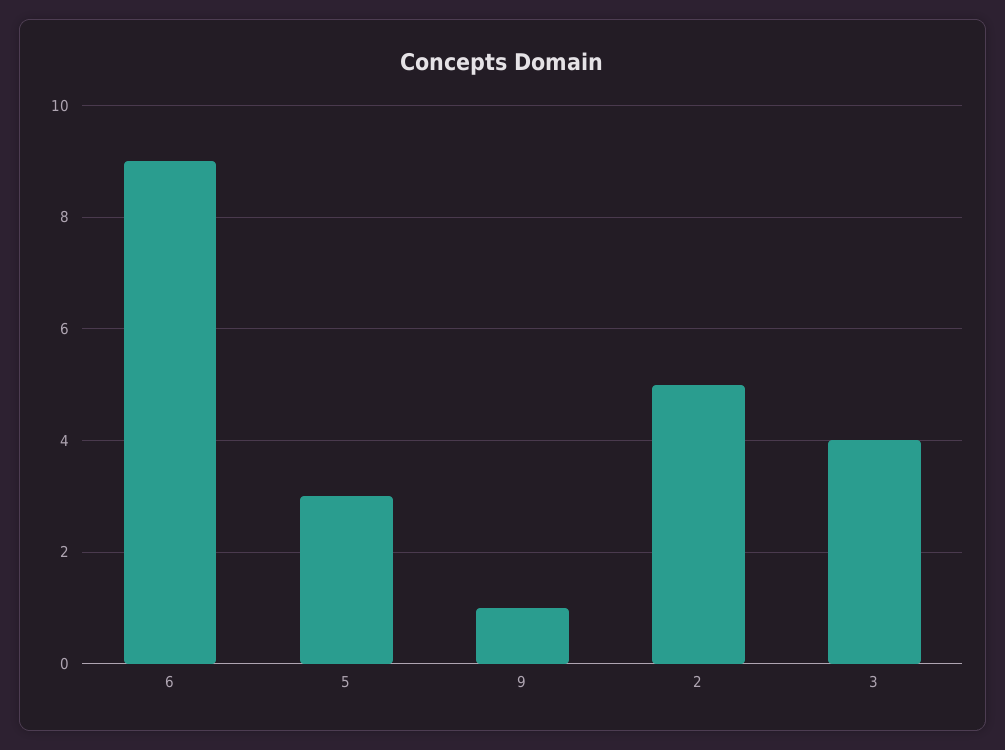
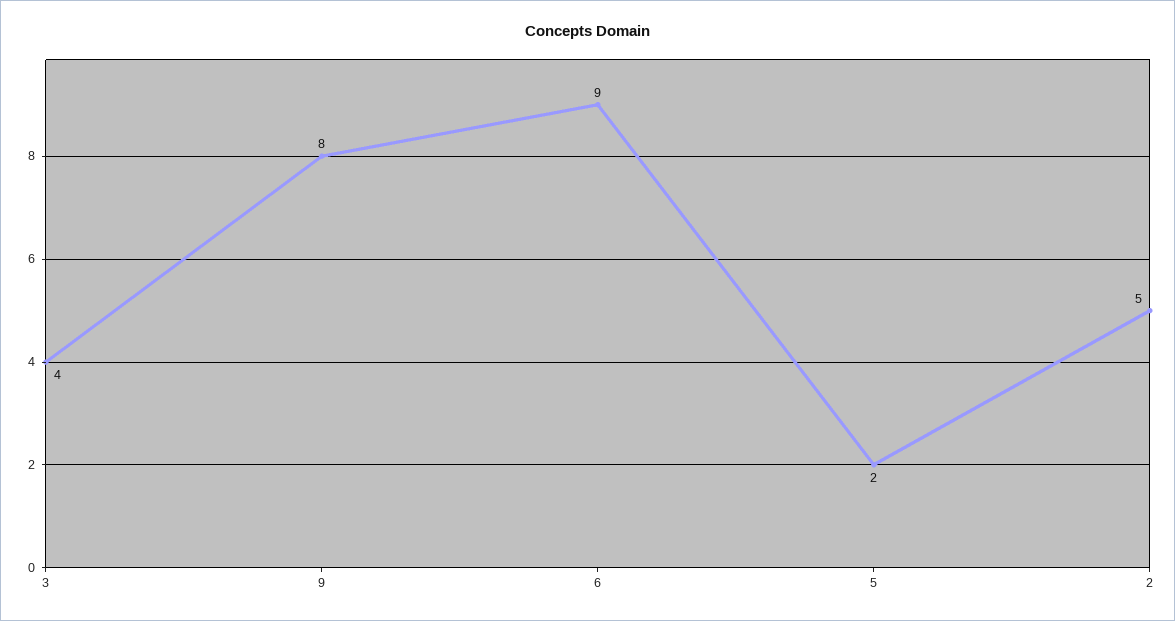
  {
    "6": 9,
-   "5": 3,
+   "5": 2,
-   "9": 1,
+   "9": 8,
    "2": 5,
    "3": 4
  }

